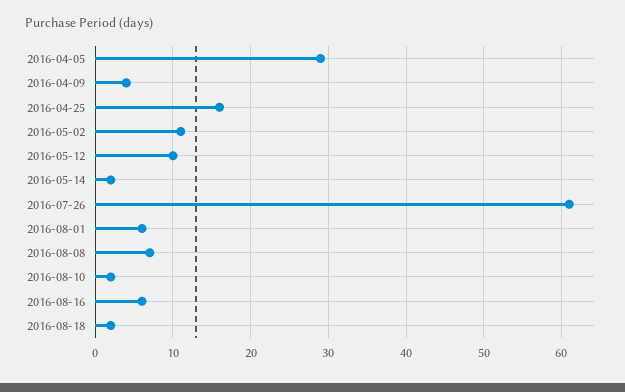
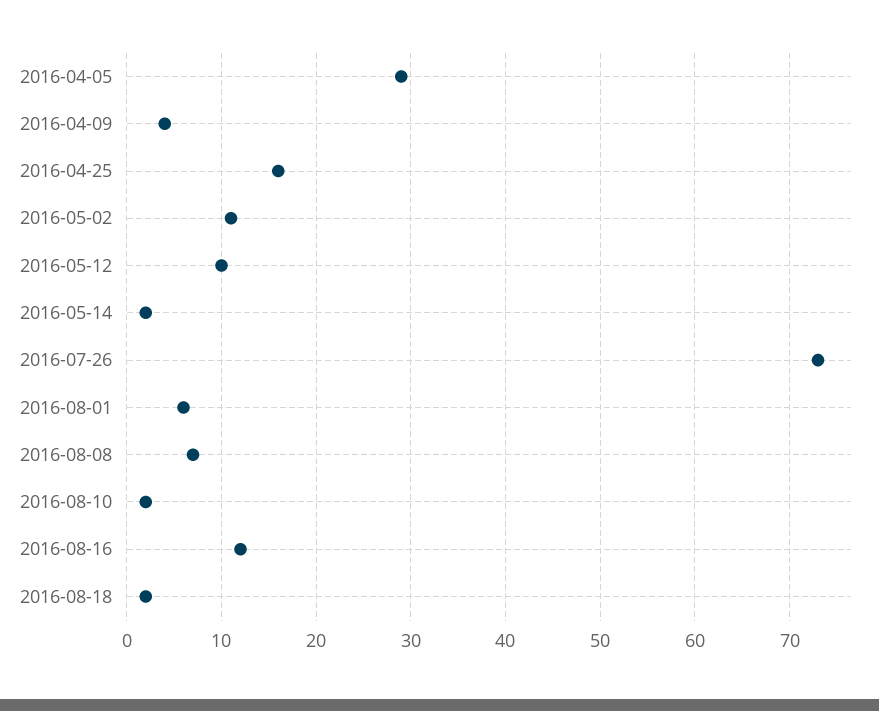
  {
    "2016-04-05": 29,
    "2016-04-09": 4,
    "2016-04-25": 16,
    "2016-05-02": 11,
    "2016-05-12": 10,
    "2016-05-14": 2,
-   "2016-07-26": 61,
+   "2016-07-26": 73,
    "2016-08-01": 6,
    "2016-08-08": 7,
    "2016-08-10": 2,
-   "2016-08-16": 6,
+   "2016-08-16": 12,
    "2016-08-18": 2
  }

